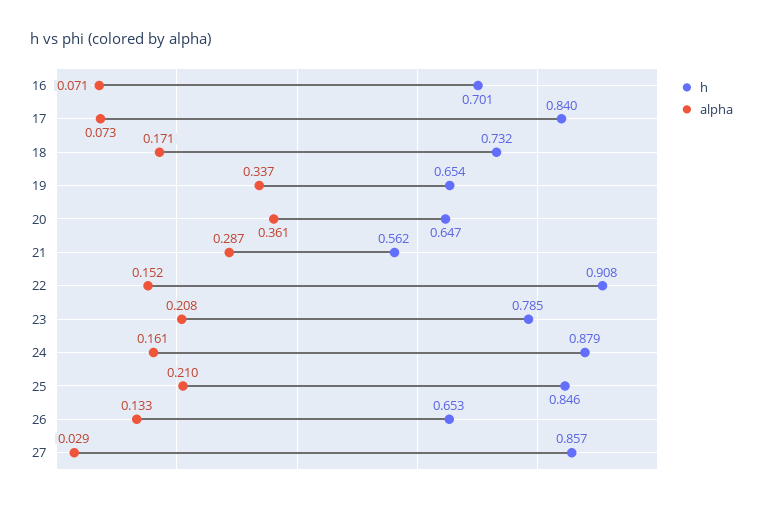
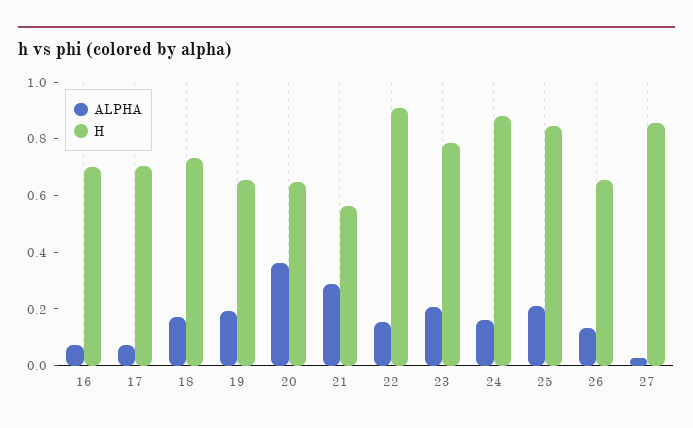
  {
    "h": {
      "16": 0.701,
-     "17": 0.84,
+     "17": 0.7,
      "18": 0.732,
      "19": 0.654,
      "20": 0.647,
      "21": 0.562,
      "22": 0.908,
      "23": 0.785,
      "24": 0.879,
      "25": 0.846,
      "26": 0.653,
      "27": 0.857
    },
    "alpha": {
      "16": 0.071,
      "17": 0.073,
      "18": 0.171,
-     "19": 0.337,
+     "19": 0.2,
      "20": 0.361,
      "21": 0.287,
      "22": 0.152,
      "23": 0.208,
      "24": 0.161,
      "25": 0.21,
      "26": 0.133,
      "27": 0.029
    }
  }

